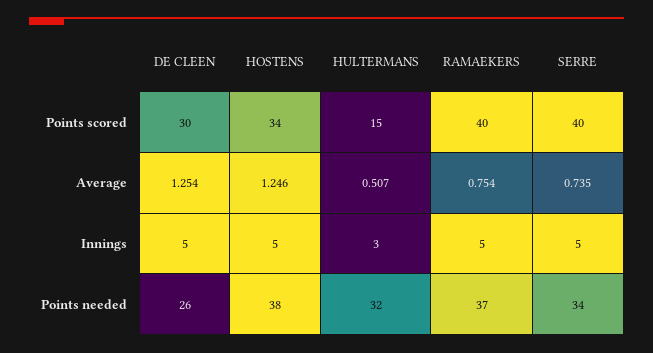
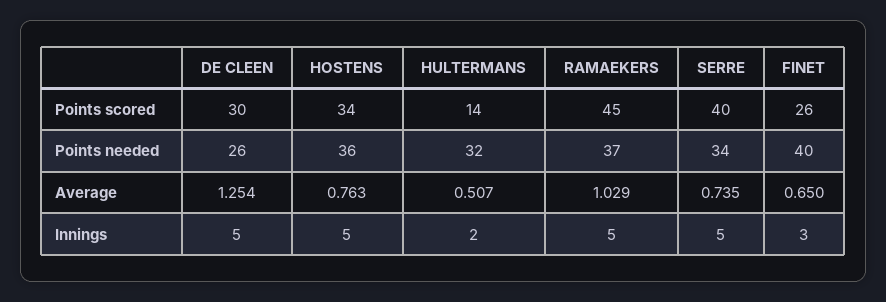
  {
    "DE CLEEN": {
      "Points scored": 30,
      "Average": 1.254,
      "Innings": 5,
      "Points needed": 26
    },
    "HOSTENS": {
      "Points scored": 34,
-     "Average": 1.246,
+     "Average": 0.763,
      "Innings": 5,
-     "Points needed": 38
+     "Points needed": 36
    },
    "HULTERMANS": {
-     "Points scored": 15,
+     "Points scored": 14,
      "Average": 0.507,
-     "Innings": 3,
+     "Innings": 2,
      "Points needed": 32
    },
    "RAMAEKERS": {
-     "Points scored": 40,
+     "Points scored": 45,
-     "Average": 0.754,
+     "Average": 1.029,
      "Innings": 5,
      "Points needed": 37
    },
    "SERRE": {
      "Points scored": 40,
      "Average": 0.735,
      "Innings": 5,
      "Points needed": 34
-   }
+   },
+   "FINET": {
+     "Points scored": 26,
+     "Points needed": 40,
+     "Average": 0.65,
+     "Innings": 3
+   }
  }

